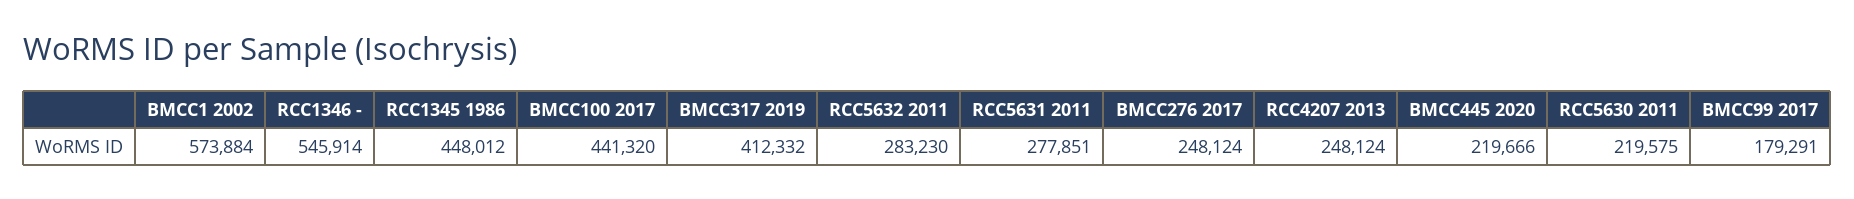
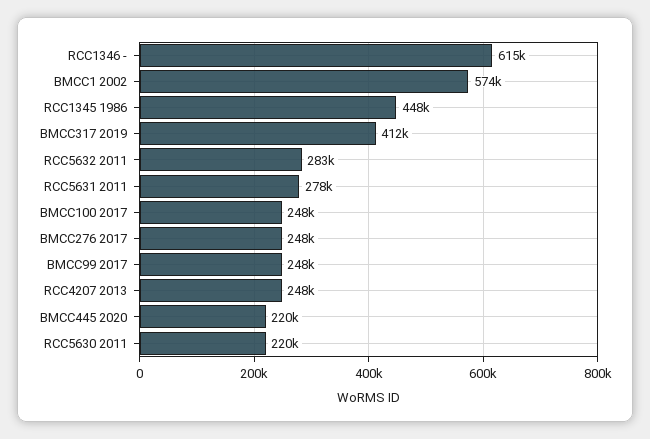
  {
    "BMCC1 2002": 573884,
-   "RCC1346 -": 545914,
+   "RCC1346 -": 615000,
    "RCC1345 1986": 448012,
-   "BMCC100 2017": 441320,
+   "BMCC100 2017": 248000,
    "BMCC317 2019": 412332,
    "RCC5632 2011": 283230,
    "RCC5631 2011": 277851,
    "BMCC276 2017": 248124,
    "RCC4207 2013": 248124,
    "BMCC445 2020": 219666,
    "RCC5630 2011": 219575,
-   "BMCC99 2017": 179291
+   "BMCC99 2017": 248000
  }

